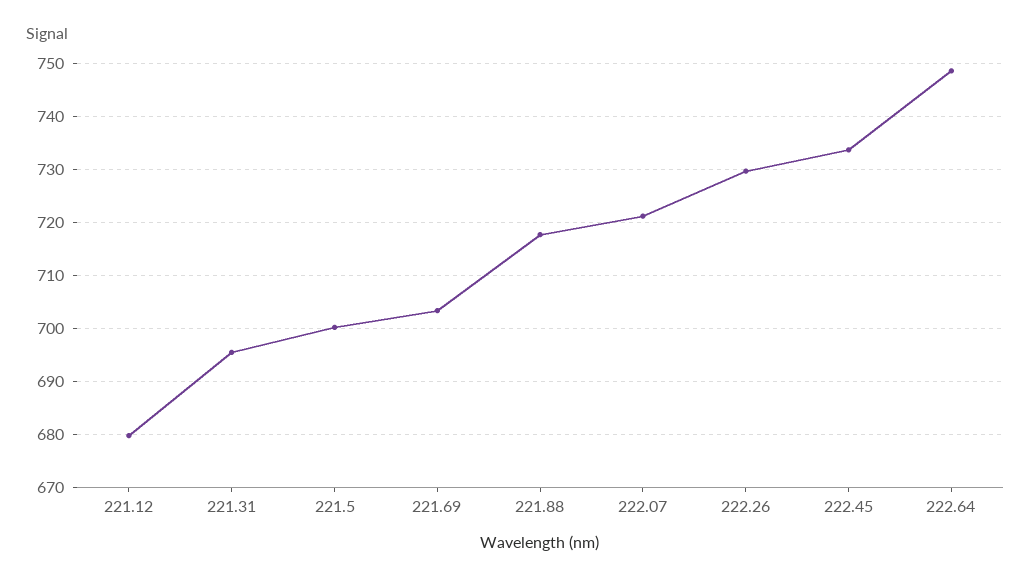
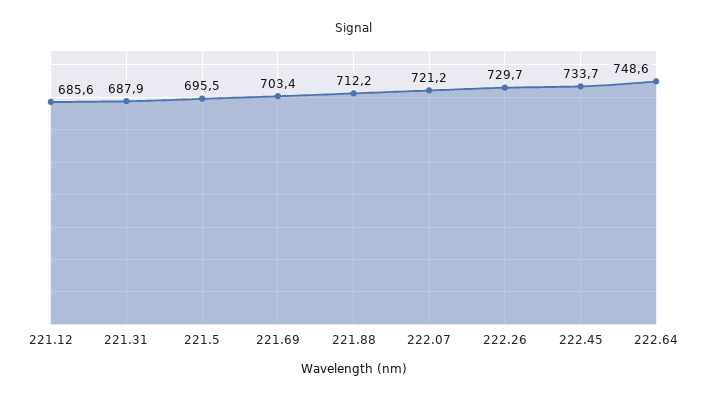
  {
-   "221.12": 680,
+   "221.12": 685.6,
-   "221.31": 696,
+   "221.31": 687.9,
-   "221.5": 700,
+   "221.5": 695.5,
    "221.69": 703.4,
-   "221.88": 718,
+   "221.88": 712.2,
    "222.07": 721.2,
    "222.26": 729.7,
    "222.45": 733.7,
    "222.64": 748.6
  }

